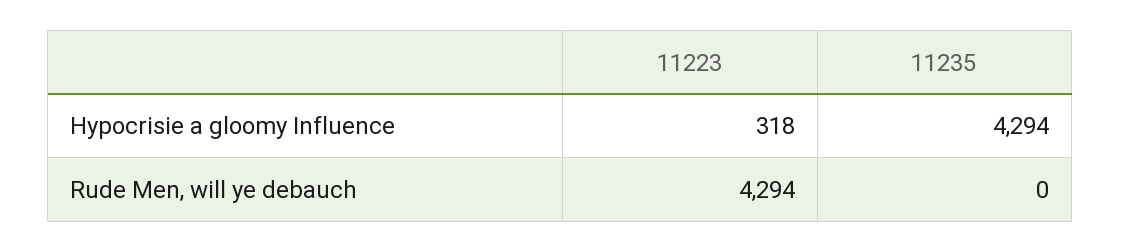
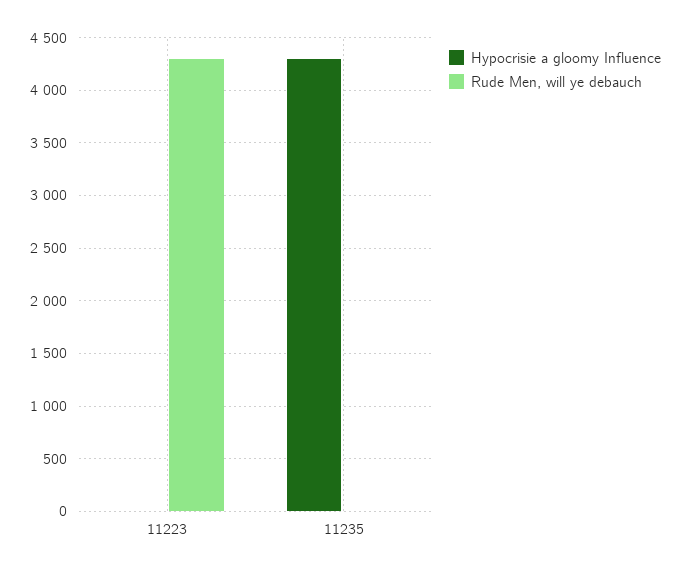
  {
    "Hypocrisie a gloomy Influence": {
-     "11223": 318,
+     "11223": 0,
      "11235": 4294
    },
    "Rude Men, will ye debauch": {
      "11223": 4294,
      "11235": 0
    }
  }

